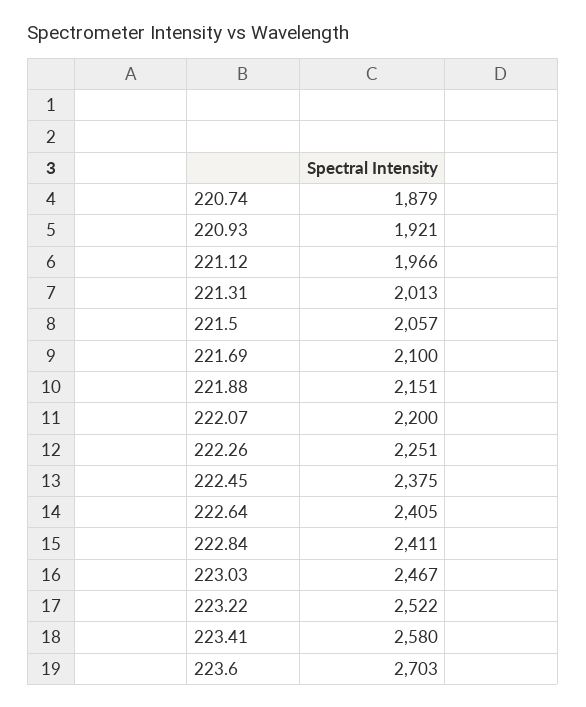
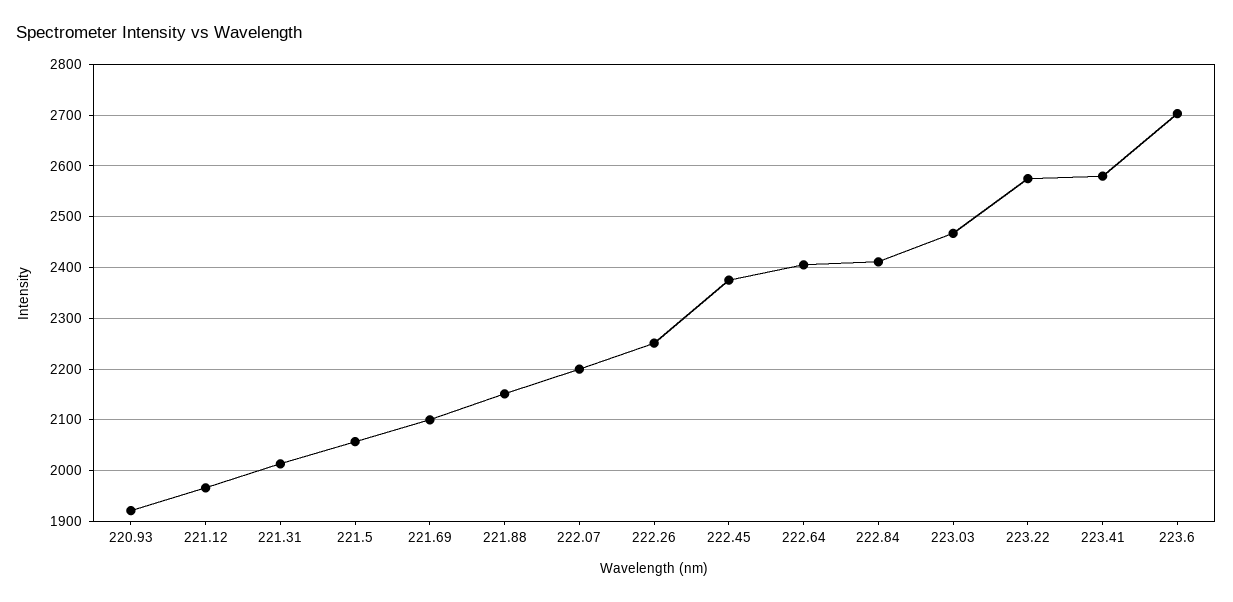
  {
-   "220.74": 1879,
    "220.93": 1921,
    "221.12": 1966,
    "221.31": 2013,
    "221.5": 2057,
    "221.69": 2100,
    "221.88": 2151,
    "222.07": 2200,
    "222.26": 2251,
    "222.45": 2375,
    "222.64": 2405,
    "222.84": 2411,
    "223.03": 2467,
-   "223.22": 2522,
+   "223.22": 2580,
    "223.41": 2580,
    "223.6": 2703
  }

